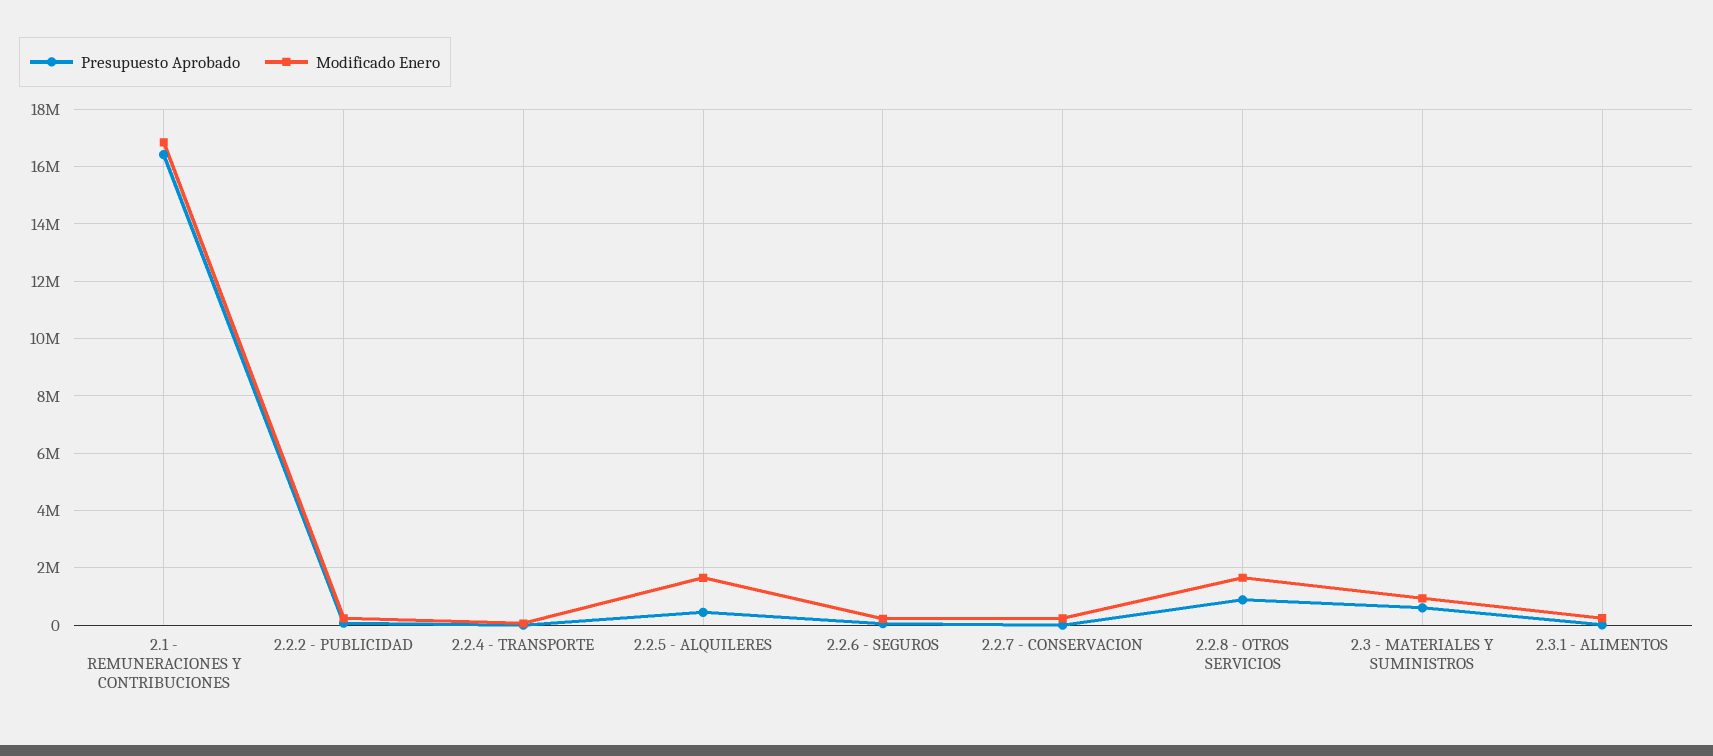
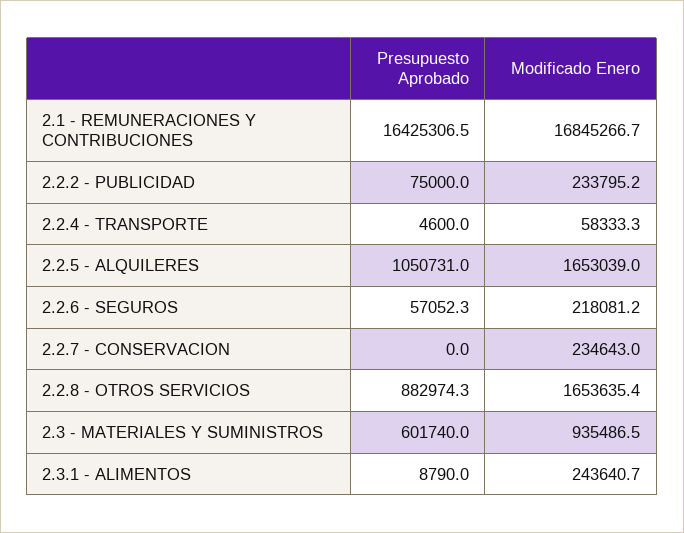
  {
    "Presupuesto Aprobado": {
      "2.1 - REMUNERACIONES Y CONTRIBUCIONES": 16425306.5,
      "2.2.2 - PUBLICIDAD": 75000,
      "2.2.4 - TRANSPORTE": 4600,
-     "2.2.5 - ALQUILERES": 500000,
+     "2.2.5 - ALQUILERES": 1050731,
      "2.2.6 - SEGUROS": 57052.3,
      "2.2.7 - CONSERVACION": 0,
      "2.2.8 - OTROS SERVICIOS": 882974.3,
      "2.3 - MATERIALES Y SUMINISTROS": 601740,
      "2.3.1 - ALIMENTOS": 8790
    },
    "Modificado Enero": {
      "2.1 - REMUNERACIONES Y CONTRIBUCIONES": 16845266.7,
      "2.2.2 - PUBLICIDAD": 233795.2,
      "2.2.4 - TRANSPORTE": 58333.3,
      "2.2.5 - ALQUILERES": 1653039,
      "2.2.6 - SEGUROS": 218081.2,
      "2.2.7 - CONSERVACION": 234643,
      "2.2.8 - OTROS SERVICIOS": 1653635.4,
      "2.3 - MATERIALES Y SUMINISTROS": 935486.5,
      "2.3.1 - ALIMENTOS": 243640.7
    }
  }

